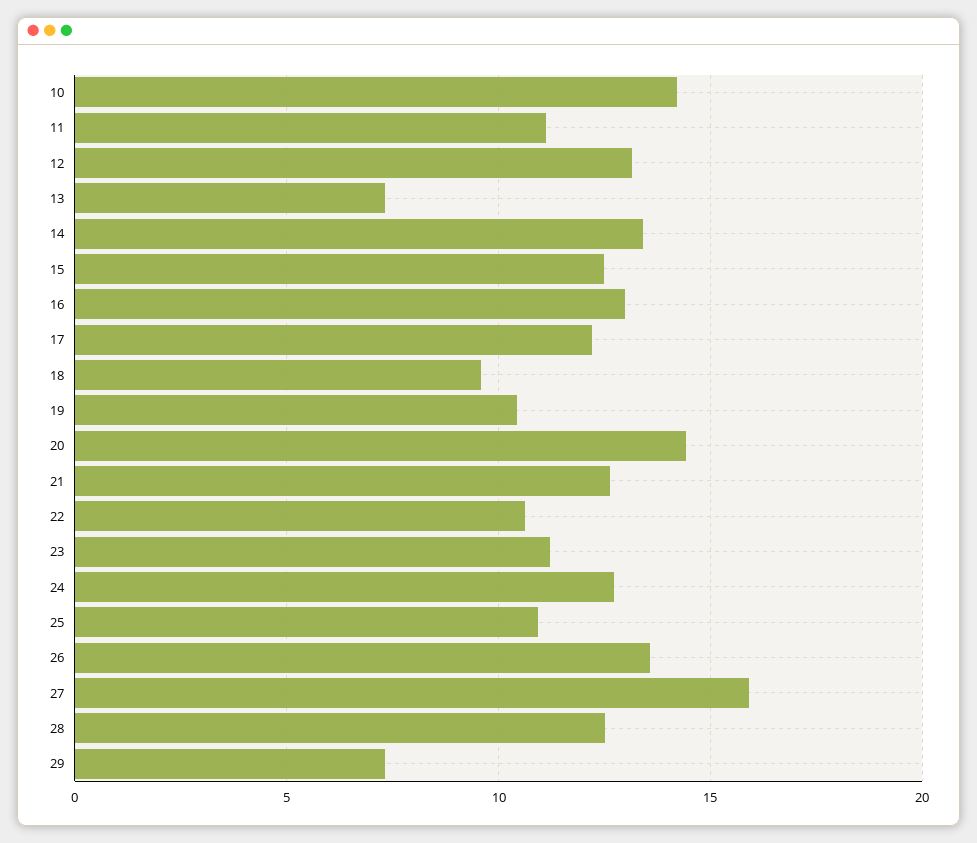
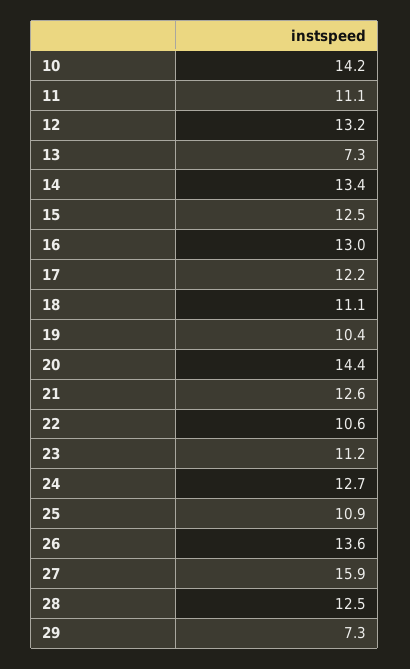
  {
    "10": 14.2,
    "11": 11.1,
    "12": 13.2,
    "13": 7.3,
    "14": 13.4,
    "15": 12.5,
    "16": 13,
    "17": 12.2,
-   "18": 9.5,
+   "18": 11.1,
    "19": 10.4,
    "20": 14.4,
    "21": 12.6,
    "22": 10.6,
    "23": 11.2,
    "24": 12.7,
    "25": 10.9,
    "26": 13.6,
    "27": 15.9,
    "28": 12.5,
    "29": 7.3
  }

